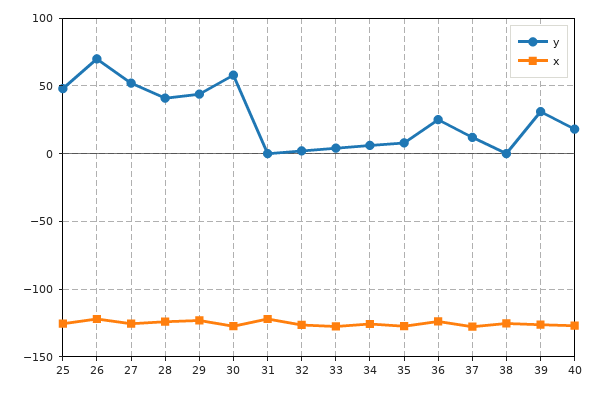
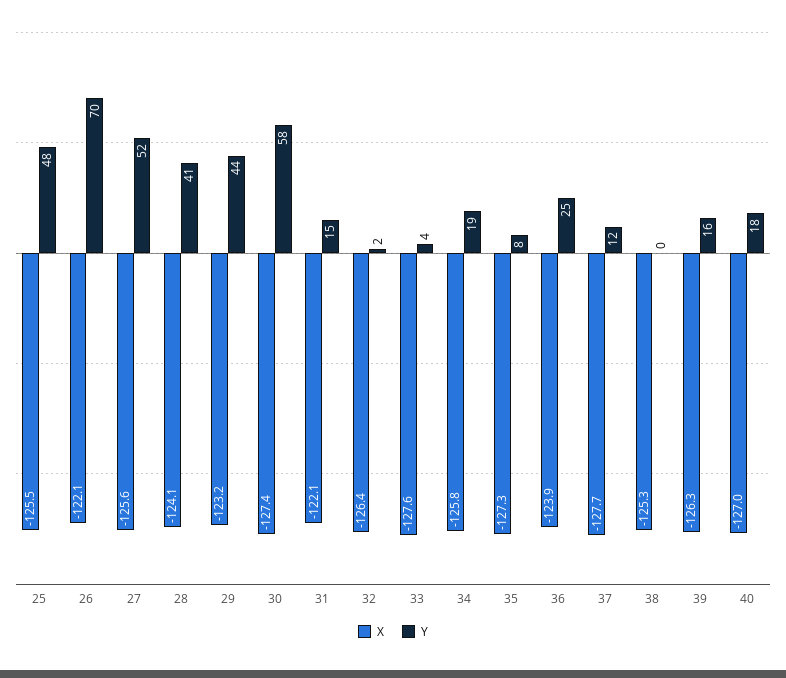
  {
    "y": {
      "25": 48,
      "26": 70,
      "27": 52,
      "28": 41,
      "29": 44,
      "30": 58,
-     "31": 0,
+     "31": 15,
      "32": 2,
      "33": 4,
-     "34": 5,
+     "34": 19,
      "35": 8,
      "36": 25,
      "37": 12,
      "38": 0,
-     "39": 30,
+     "39": 16,
      "40": 18
    },
    "x": {
      "25": -125.5,
      "26": -122.1,
      "27": -125.6,
      "28": -124.1,
      "29": -123.2,
      "30": -127.4,
      "31": -122.1,
      "32": -126.4,
      "33": -127.6,
      "34": -125.8,
      "35": -127.3,
      "36": -123.9,
      "37": -127.7,
      "38": -125.3,
      "39": -126.3,
      "40": -127
    }
  }

